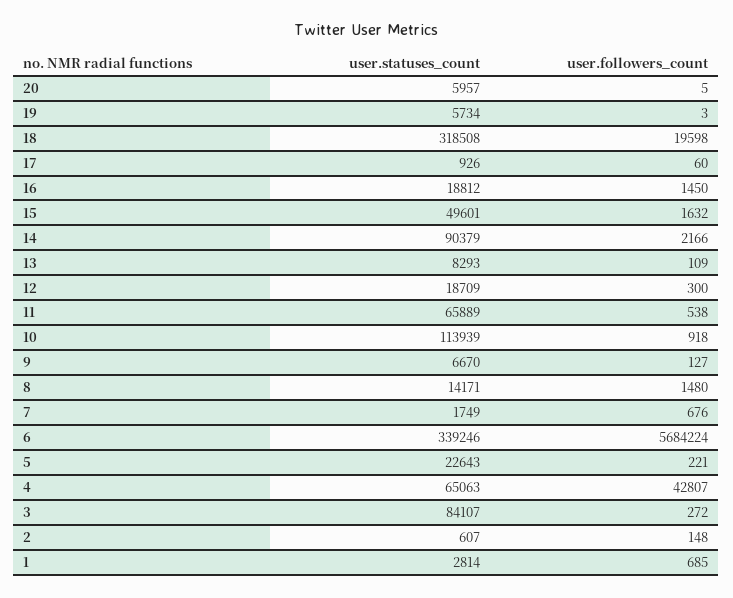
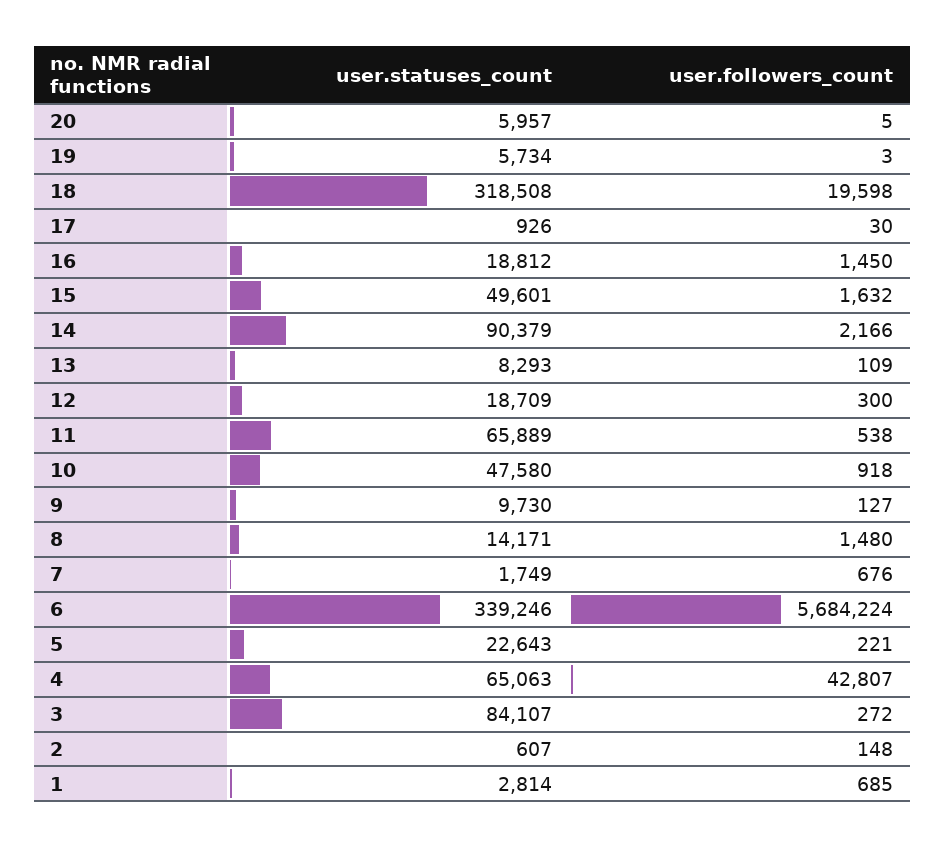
  {
    "user.statuses_count": {
      "20": 5957,
      "19": 5734,
      "18": 318508,
      "17": 926,
      "16": 18812,
      "15": 49601,
      "14": 90379,
      "13": 8293,
      "12": 18709,
      "11": 65889,
-     "10": 113939,
+     "10": 47580,
-     "9": 6670,
+     "9": 9730,
      "8": 14171,
      "7": 1749,
      "6": 339246,
      "5": 22643,
      "4": 65063,
      "3": 84107,
      "2": 607,
      "1": 2814
    },
    "user.followers_count": {
      "20": 5,
      "19": 3,
      "18": 19598,
-     "17": 60,
+     "17": 30,
      "16": 1450,
      "15": 1632,
      "14": 2166,
      "13": 109,
      "12": 300,
      "11": 538,
      "10": 918,
      "9": 127,
      "8": 1480,
      "7": 676,
      "6": 5684224,
      "5": 221,
      "4": 42807,
      "3": 272,
      "2": 148,
      "1": 685
    }
  }

